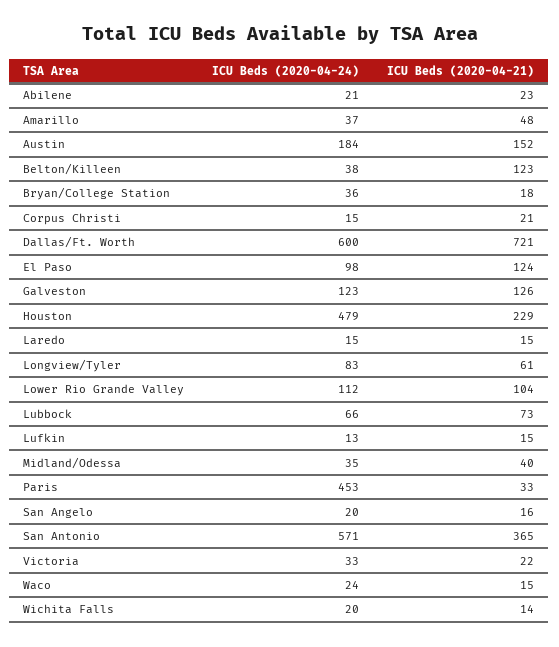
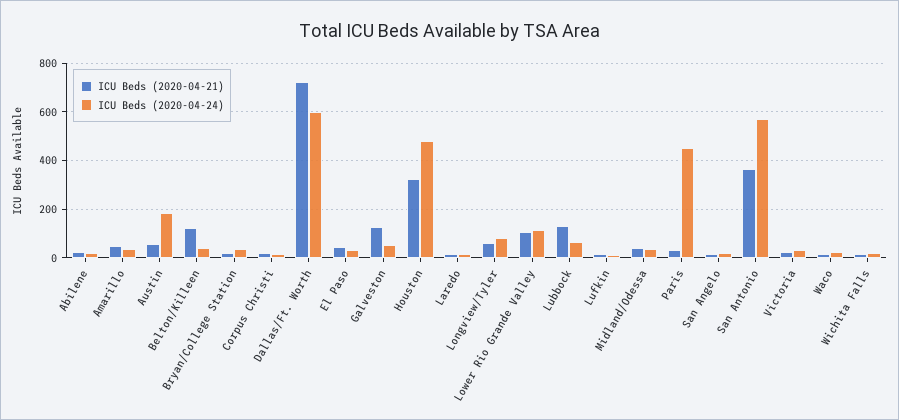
  {
    "ICU Beds (2020-04-24)": {
      "Abilene": 21,
      "Amarillo": 37,
      "Austin": 184,
      "Belton/Killeen": 38,
      "Bryan/College Station": 36,
      "Corpus Christi": 15,
      "Dallas/Ft. Worth": 600,
-     "El Paso": 98,
+     "El Paso": 25,
-     "Galveston": 123,
+     "Galveston": 50,
      "Houston": 479,
      "Laredo": 15,
      "Longview/Tyler": 83,
      "Lower Rio Grande Valley": 112,
      "Lubbock": 66,
      "Lufkin": 13,
      "Midland/Odessa": 35,
      "Paris": 453,
      "San Angelo": 20,
      "San Antonio": 571,
      "Victoria": 33,
      "Waco": 24,
      "Wichita Falls": 20
    },
    "ICU Beds (2020-04-21)": {
      "Abilene": 23,
      "Amarillo": 48,
-     "Austin": 152,
+     "Austin": 50,
      "Belton/Killeen": 123,
      "Bryan/College Station": 18,
      "Corpus Christi": 21,
      "Dallas/Ft. Worth": 721,
-     "El Paso": 124,
+     "El Paso": 50,
      "Galveston": 126,
-     "Houston": 229,
+     "Houston": 325,
      "Laredo": 15,
      "Longview/Tyler": 61,
      "Lower Rio Grande Valley": 104,
-     "Lubbock": 73,
+     "Lubbock": 125,
      "Lufkin": 15,
      "Midland/Odessa": 40,
      "Paris": 33,
      "San Angelo": 16,
      "San Antonio": 365,
      "Victoria": 22,
      "Waco": 15,
      "Wichita Falls": 14
    }
  }

